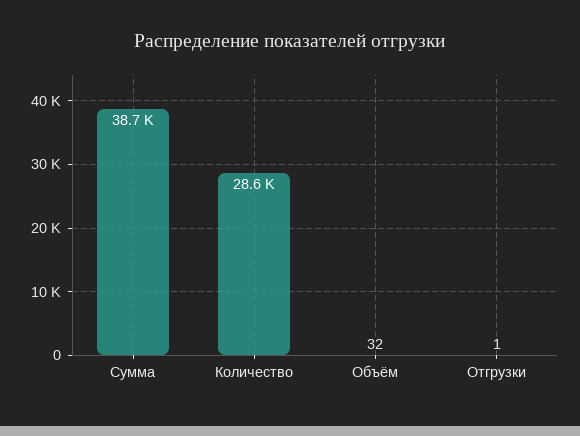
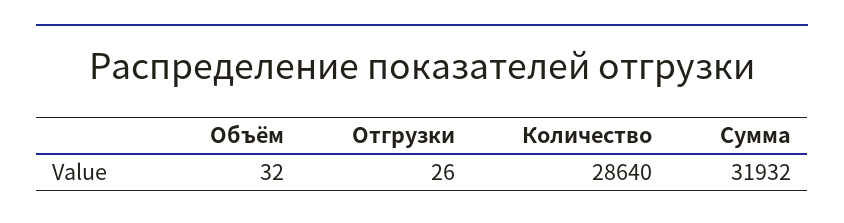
  {
-   "Сумма": 38700,
+   "Сумма": 31932,
    "Количество": 28640,
    "Объём": 32,
-   "Отгрузки": 1
+   "Отгрузки": 26
  }

